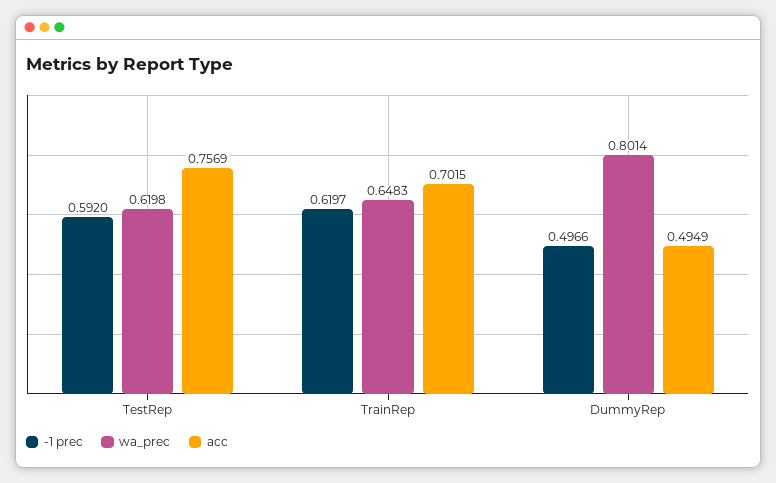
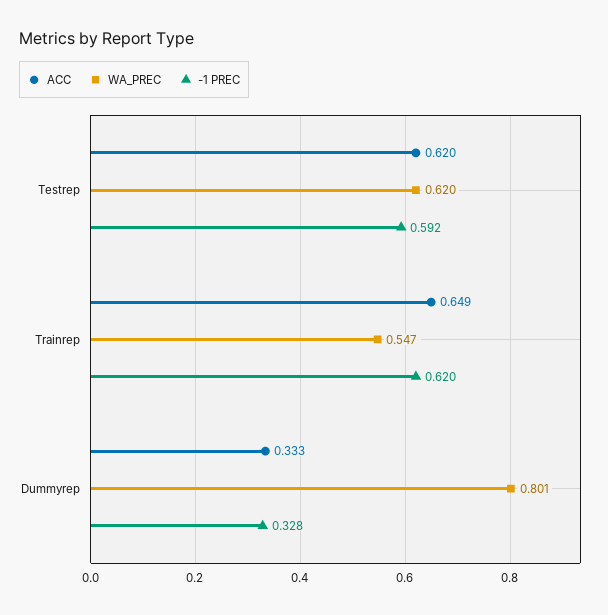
  {
    "-1 prec": {
      "TestRep": 0.592,
      "TrainRep": 0.6197,
-     "DummyRep": 0.4966
+     "DummyRep": 0.328
    },
    "wa_prec": {
      "TestRep": 0.6198,
-     "TrainRep": 0.6483,
+     "TrainRep": 0.547,
      "DummyRep": 0.8014
    },
    "acc": {
-     "TestRep": 0.7569,
+     "TestRep": 0.62,
-     "TrainRep": 0.7015,
+     "TrainRep": 0.649,
-     "DummyRep": 0.4949
+     "DummyRep": 0.333
    }
  }

